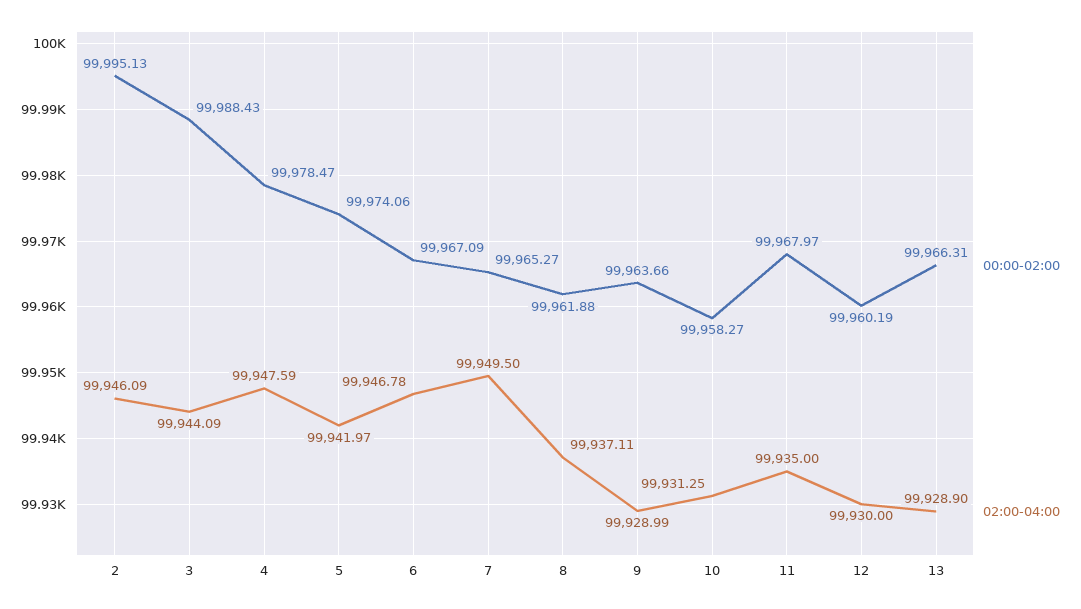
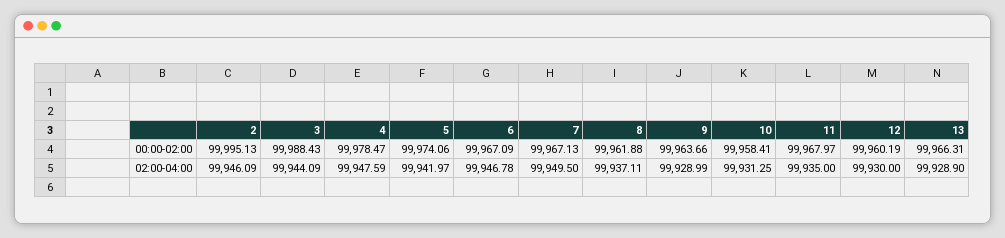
  {
    "00:00-02:00": {
      "2": 99995.13,
      "3": 99988.43,
      "4": 99978.47,
      "5": 99974.06,
      "6": 99967.09,
-     "7": 99965.27,
+     "7": 99967.13,
      "8": 99961.88,
      "9": 99963.66,
-     "10": 99958.27,
+     "10": 99958.41,
      "11": 99967.97,
      "12": 99960.19,
      "13": 99966.31
    },
    "02:00-04:00": {
      "2": 99946.09,
      "3": 99944.09,
      "4": 99947.59,
      "5": 99941.97,
      "6": 99946.78,
      "7": 99949.5,
      "8": 99937.11,
      "9": 99928.99,
      "10": 99931.25,
      "11": 99935,
      "12": 99930,
      "13": 99928.9
    }
  }

